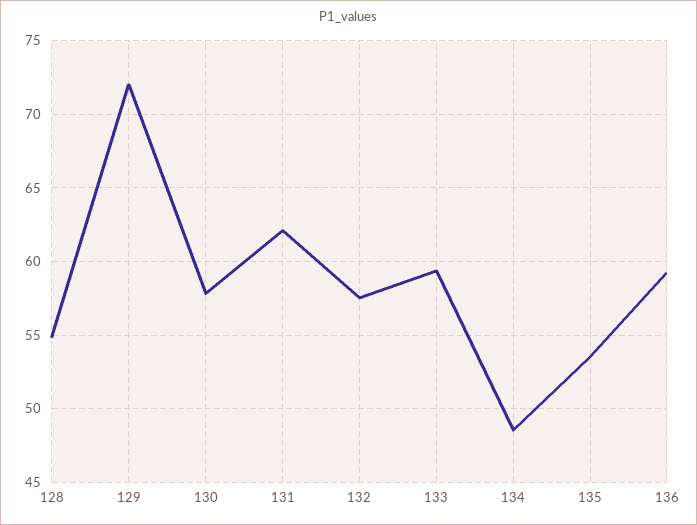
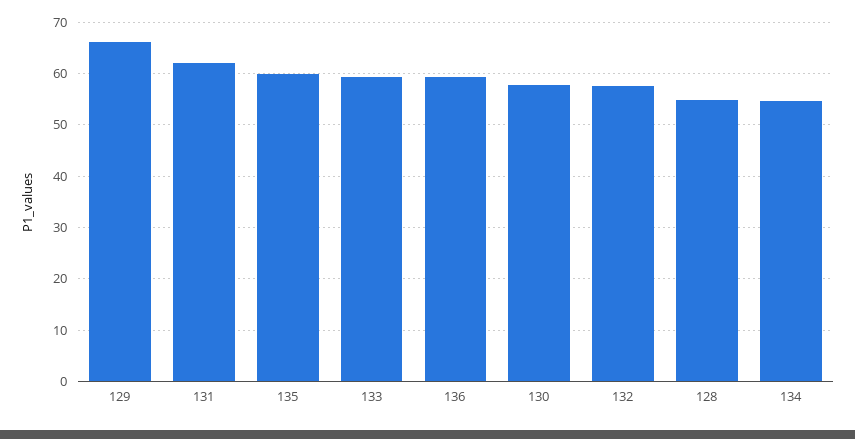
  {
    "128": 55,
-   "129": 72,
+   "129": 66,
    "130": 58,
    "131": 62,
    "132": 57.5,
    "133": 59.5,
-   "134": 48.5,
+   "134": 54,
-   "135": 53.5,
+   "135": 60,
    "136": 59.5
  }

